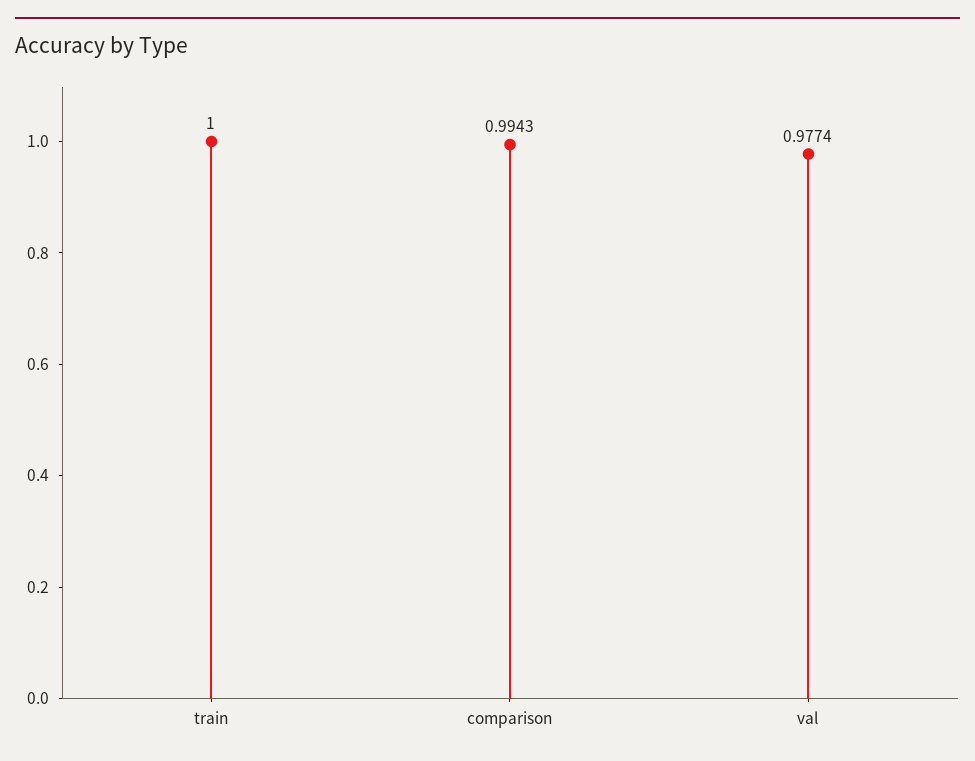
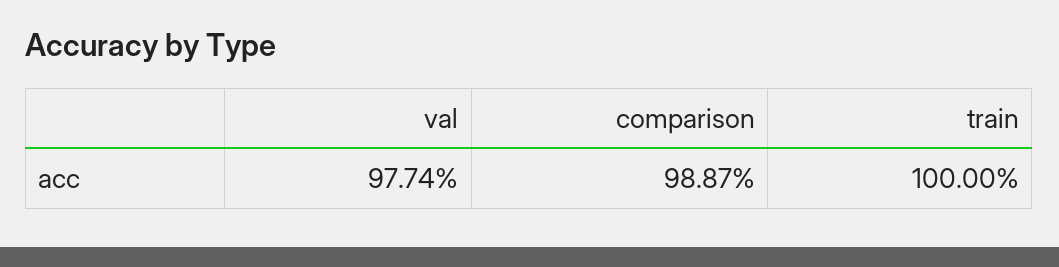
  {
    "train": 1,
-   "comparison": 0.9943,
+   "comparison": 0.9887,
    "val": 0.9774
  }

